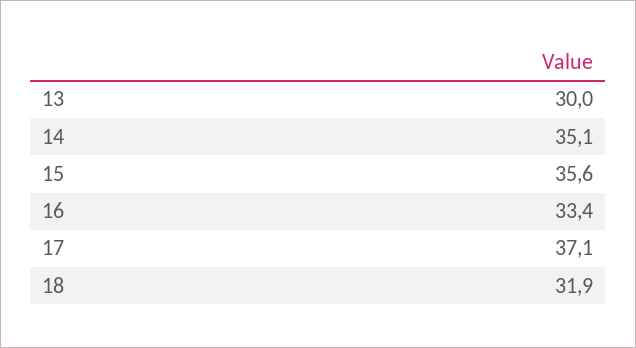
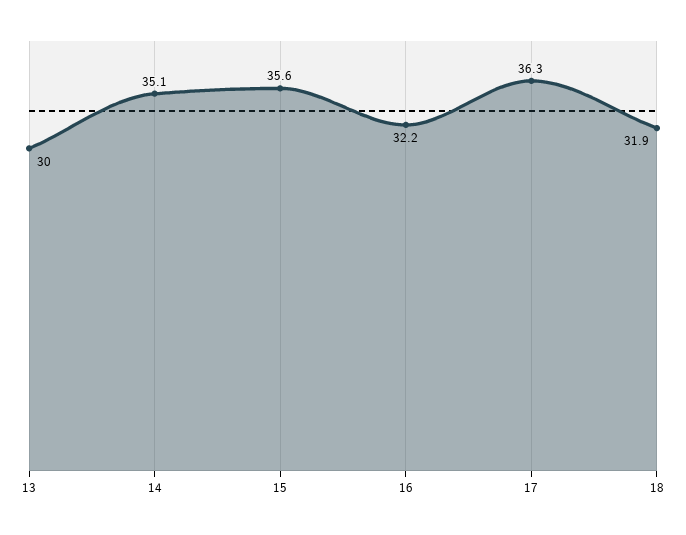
  {
    "13": 30,
    "14": 35.1,
    "15": 35.6,
-   "16": 33.4,
+   "16": 32.2,
-   "17": 37.1,
+   "17": 36.3,
    "18": 31.9
  }

